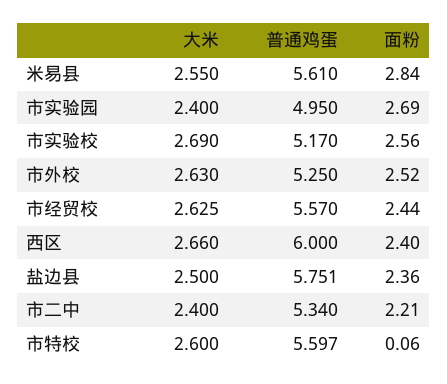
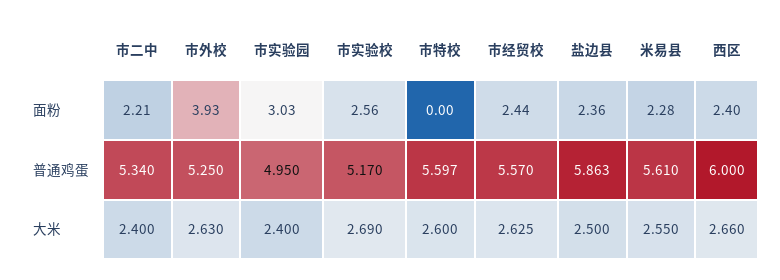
  {
    "大米": {
      "米易县": 2.55,
      "市实验园": 2.4,
      "市实验校": 2.69,
      "市外校": 2.63,
      "市经贸校": 2.625,
      "西区": 2.66,
      "盐边县": 2.5,
      "市二中": 2.4,
      "市特校": 2.6
    },
    "普通鸡蛋": {
      "米易县": 5.61,
      "市实验园": 4.95,
      "市实验校": 5.17,
      "市外校": 5.25,
      "市经贸校": 5.57,
      "西区": 6,
-     "盐边县": 5.751,
+     "盐边县": 5.863,
      "市二中": 5.34,
      "市特校": 5.597
    },
    "面粉": {
-     "米易县": 2.84,
+     "米易县": 2.28,
-     "市实验园": 2.69,
+     "市实验园": 3.03,
      "市实验校": 2.56,
-     "市外校": 2.52,
+     "市外校": 3.93,
      "市经贸校": 2.44,
      "西区": 2.4,
      "盐边县": 2.36,
      "市二中": 2.21,
-     "市特校": 0.06
+     "市特校": 0
    }
  }

